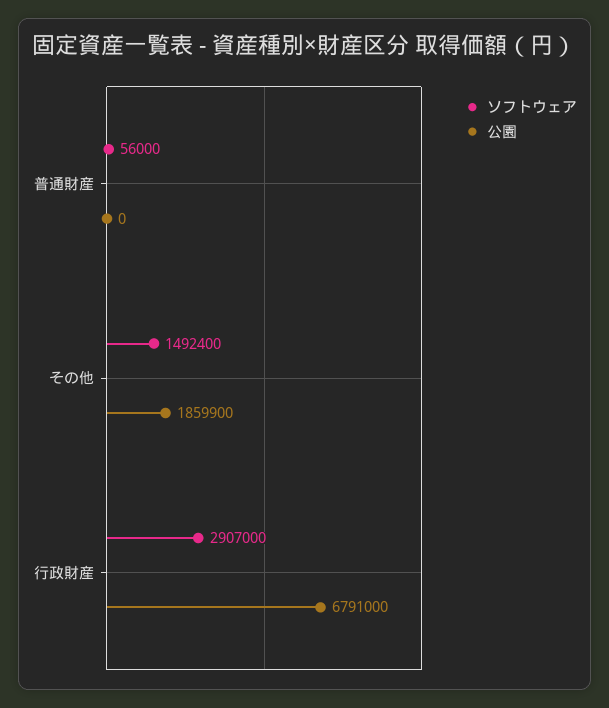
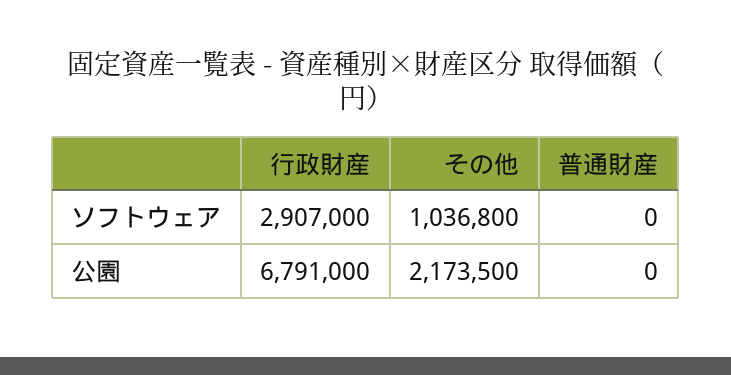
  {
    "ソフトウェア": {
-     "普通財産": 56000,
+     "普通財産": 0,
-     "その他": 1492400,
+     "その他": 1036800,
      "行政財産": 2907000
    },
    "公園": {
      "普通財産": 0,
-     "その他": 1859900,
+     "その他": 2173500,
      "行政財産": 6791000
    }
  }

